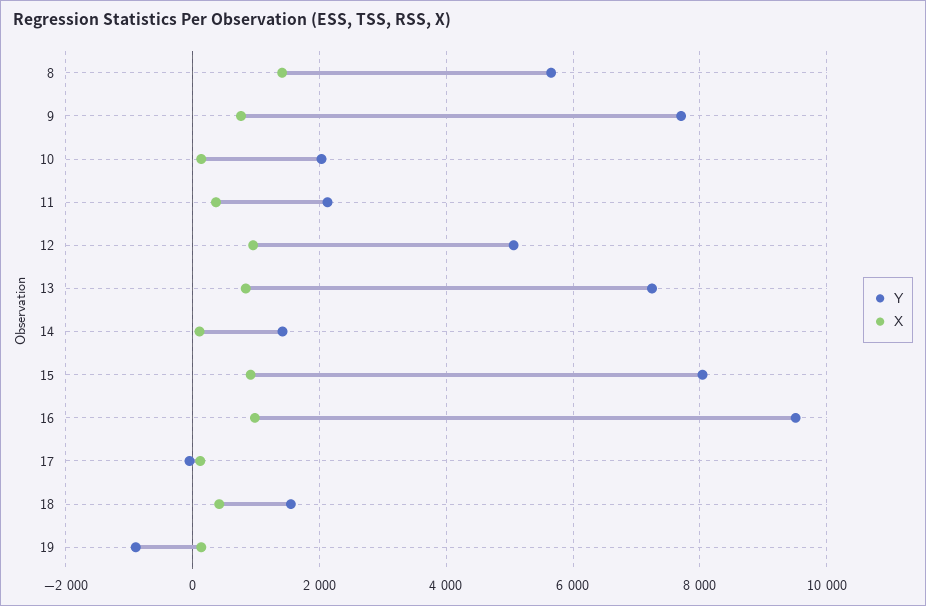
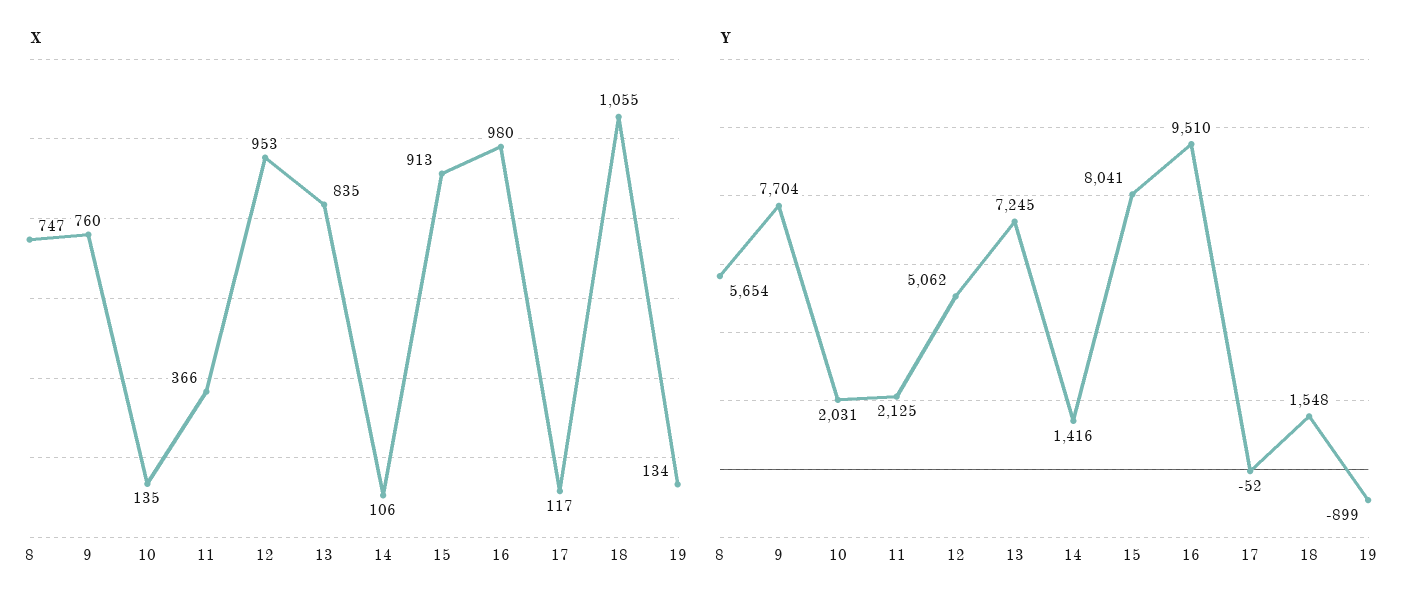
  {
    "Y": {
      "8": 5654,
      "9": 7704,
      "10": 2031,
      "11": 2125,
      "12": 5062,
      "13": 7245,
      "14": 1416,
      "15": 8041,
      "16": 9510,
      "17": -52,
      "18": 1548,
      "19": -899
    },
    "X": {
-     "8": 1400,
+     "8": 747,
      "9": 760,
      "10": 135,
      "11": 366,
      "12": 953,
      "13": 835,
      "14": 106,
      "15": 913,
      "16": 980,
      "17": 117,
-     "18": 400,
+     "18": 1055,
      "19": 134
    }
  }

